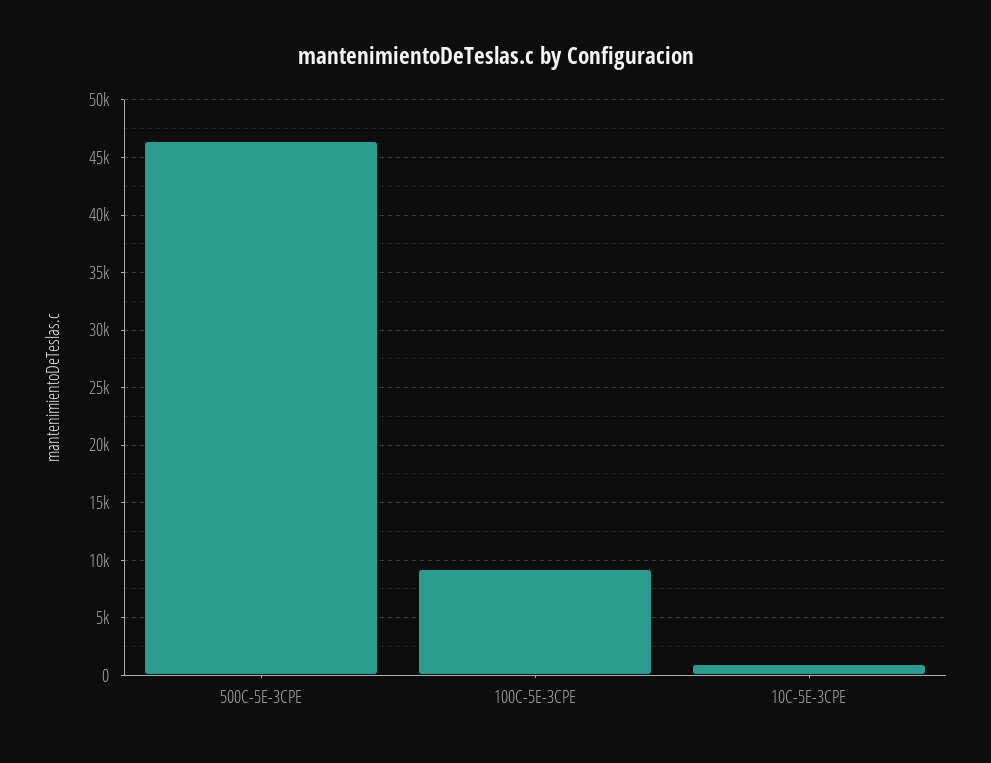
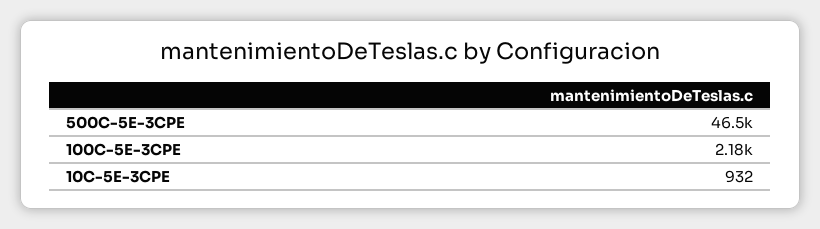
  {
    "500C-5E-3CPE": 46500,
-   "100C-5E-3CPE": 9000,
+   "100C-5E-3CPE": 2180,
    "10C-5E-3CPE": 932
  }

